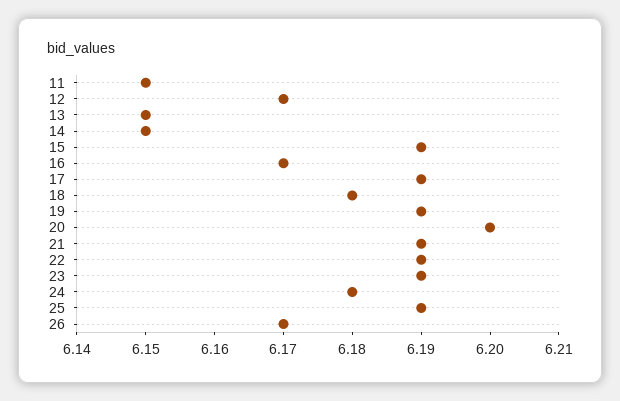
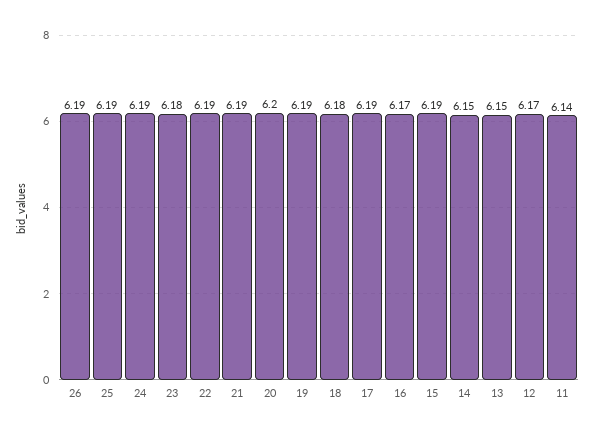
  {
-   "11": 6.15,
+   "11": 6.14,
    "12": 6.17,
    "13": 6.15,
    "14": 6.15,
    "15": 6.19,
    "16": 6.17,
    "17": 6.19,
    "18": 6.18,
    "19": 6.19,
    "20": 6.2,
    "21": 6.19,
    "22": 6.19,
-   "23": 6.19,
+   "23": 6.18,
-   "24": 6.18,
+   "24": 6.19,
    "25": 6.19,
-   "26": 6.17
+   "26": 6.19
  }

